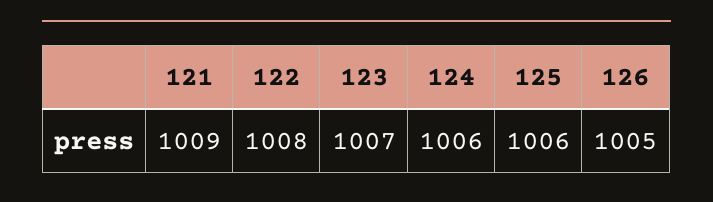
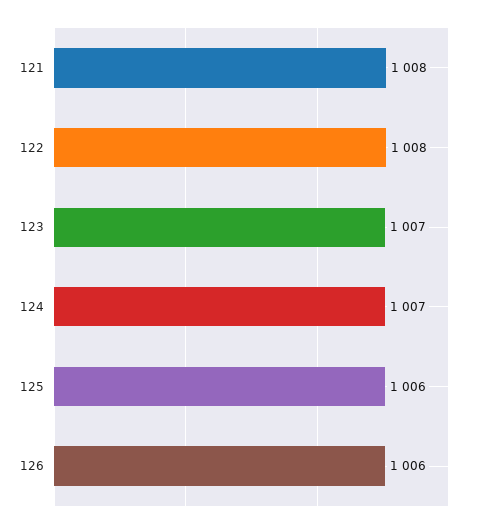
  {
-   "121": 1009,
+   "121": 1008,
    "122": 1008,
    "123": 1007,
-   "124": 1006,
+   "124": 1007,
    "125": 1006,
-   "126": 1005
+   "126": 1006
  }

